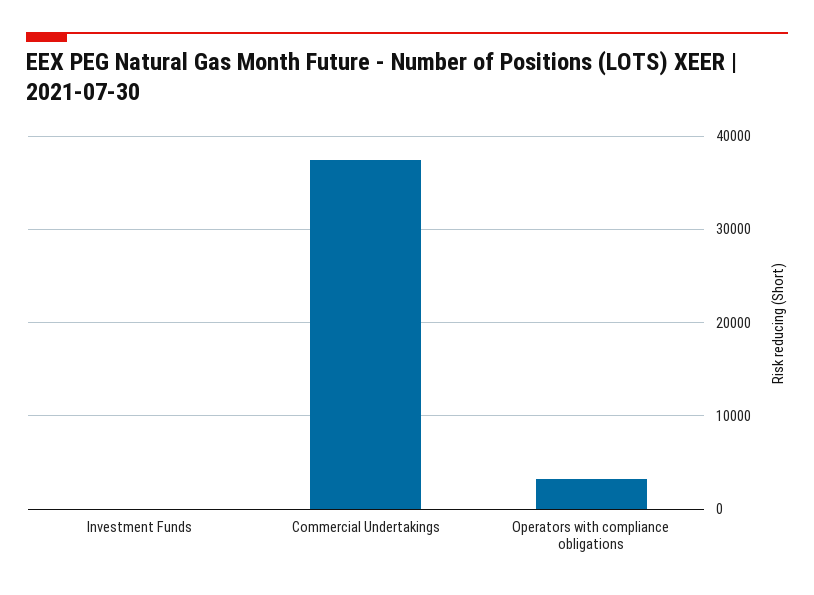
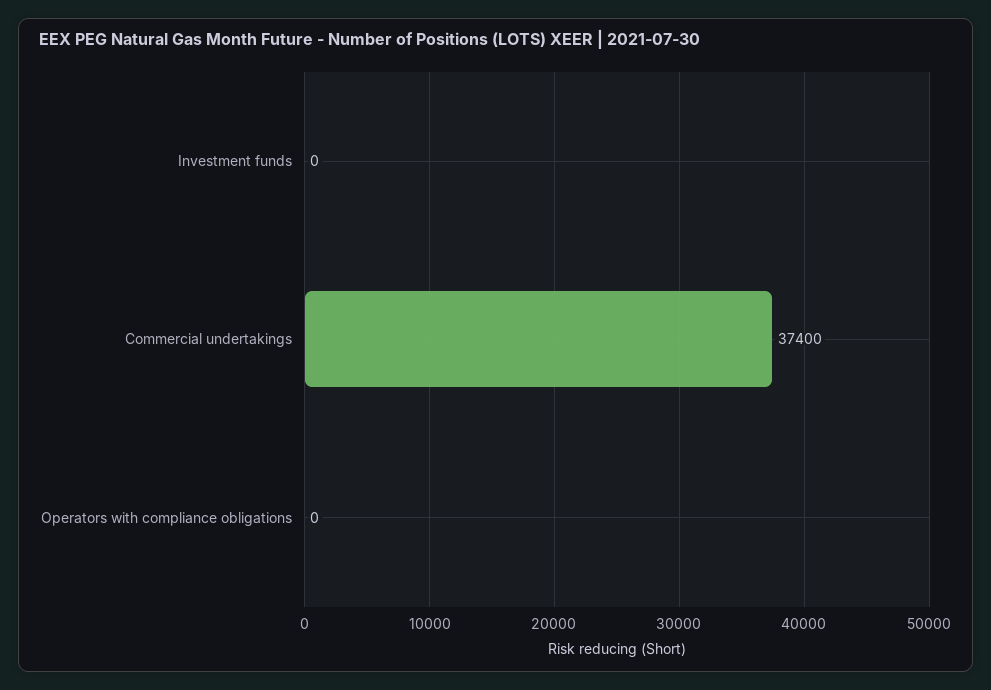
  {
    "Investment Funds": 0,
    "Commercial Undertakings": 37400,
-   "Operators with compliance obligations": 3000
+   "Operators with compliance obligations": 0
  }

